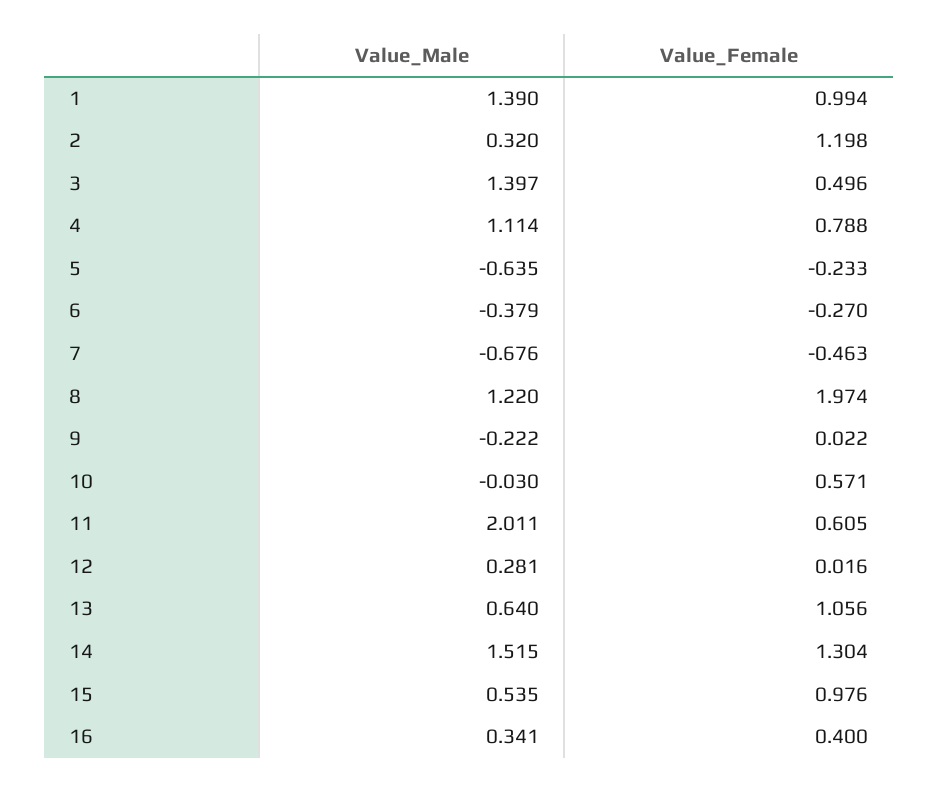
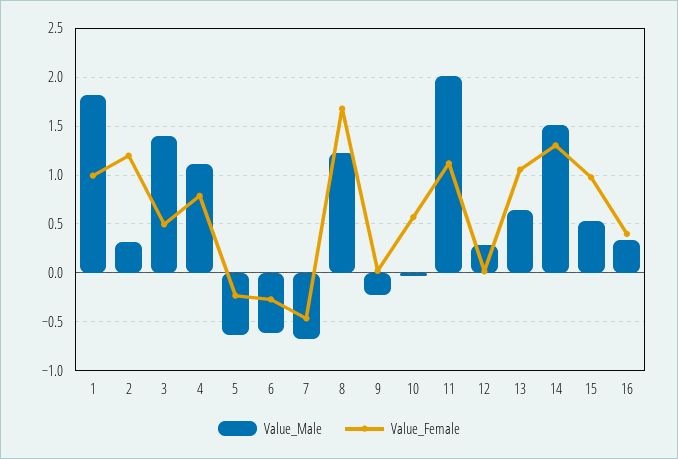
  {
    "Value_Male": {
-     "1": 1.39,
+     "1": 1.8,
      "2": 0.32,
      "3": 1.397,
      "4": 1.114,
      "5": -0.635,
-     "6": -0.379,
+     "6": -0.6,
      "7": -0.676,
      "8": 1.22,
      "9": -0.222,
      "10": -0.03,
      "11": 2.011,
      "12": 0.281,
      "13": 0.64,
      "14": 1.515,
      "15": 0.535,
      "16": 0.341
    },
    "Value_Female": {
      "1": 0.994,
      "2": 1.198,
      "3": 0.496,
      "4": 0.788,
      "5": -0.233,
      "6": -0.27,
      "7": -0.463,
-     "8": 1.974,
+     "8": 1.7,
      "9": 0.022,
      "10": 0.571,
-     "11": 0.605,
+     "11": 1.1,
      "12": 0.016,
      "13": 1.056,
      "14": 1.304,
      "15": 0.976,
      "16": 0.4
    }
  }

